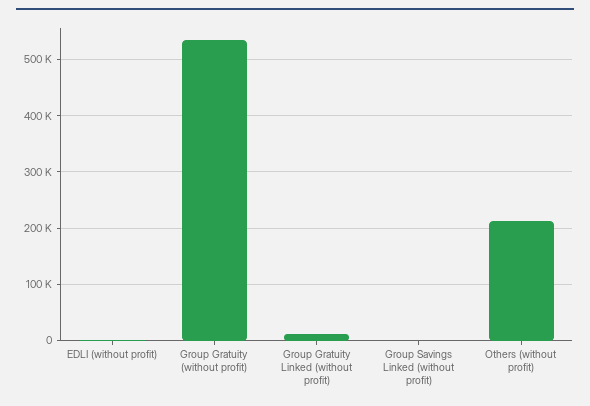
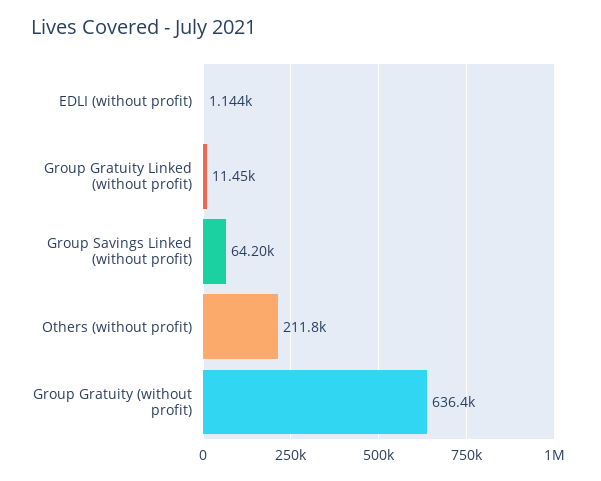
  {
    "EDLI (without profit)": 1144,
-   "Group Gratuity (without profit)": 540000,
+   "Group Gratuity (without profit)": 636400,
    "Group Gratuity Linked (without profit)": 11450,
-   "Group Savings Linked (without profit)": 0,
+   "Group Savings Linked (without profit)": 64200,
    "Others (without profit)": 211800
  }

